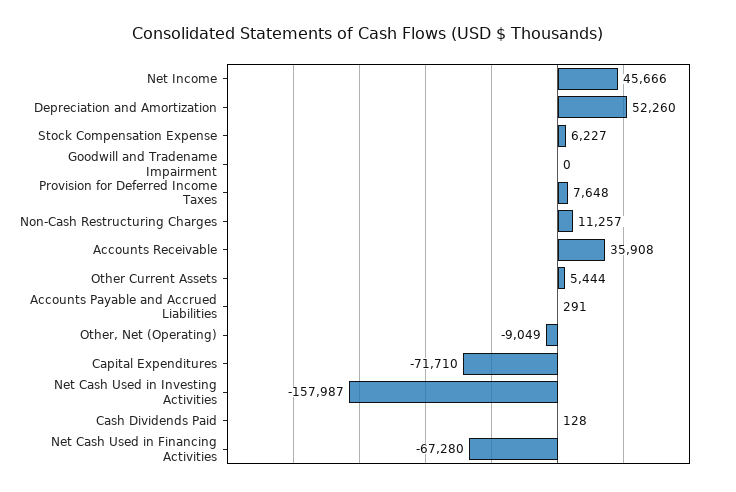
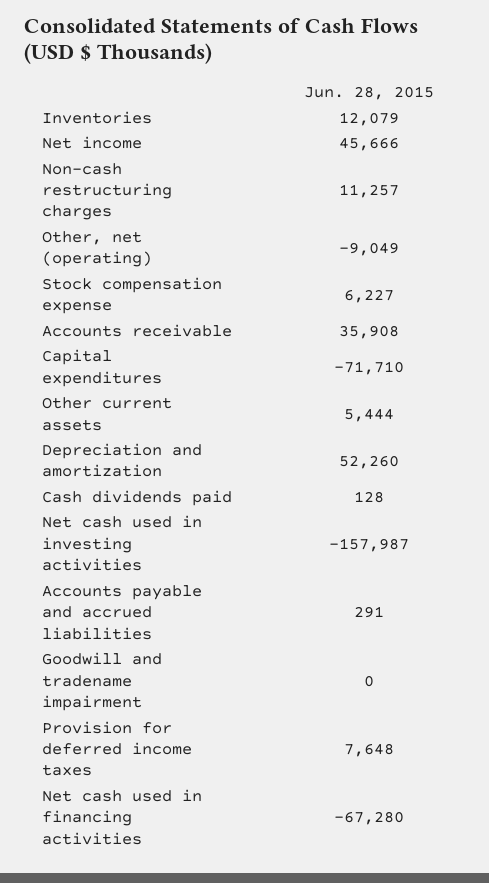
  {
    "Net Income": 45666,
    "Depreciation and Amortization": 52260,
    "Stock Compensation Expense": 6227,
    "Goodwill and Tradename Impairment": 0,
    "Provision for Deferred Income Taxes": 7648,
    "Non-Cash Restructuring Charges": 11257,
    "Accounts Receivable": 35908,
    "Other Current Assets": 5444,
    "Accounts Payable and Accrued Liabilities": 291,
    "Other, Net (Operating)": -9049,
    "Capital Expenditures": -71710,
    "Net Cash Used in Investing Activities": -157987,
    "Cash Dividends Paid": 128,
-   "Net Cash Used in Financing Activities": -67280
+   "Net Cash Used in Financing Activities": -67280,
+   "Inventories": 12079
  }

